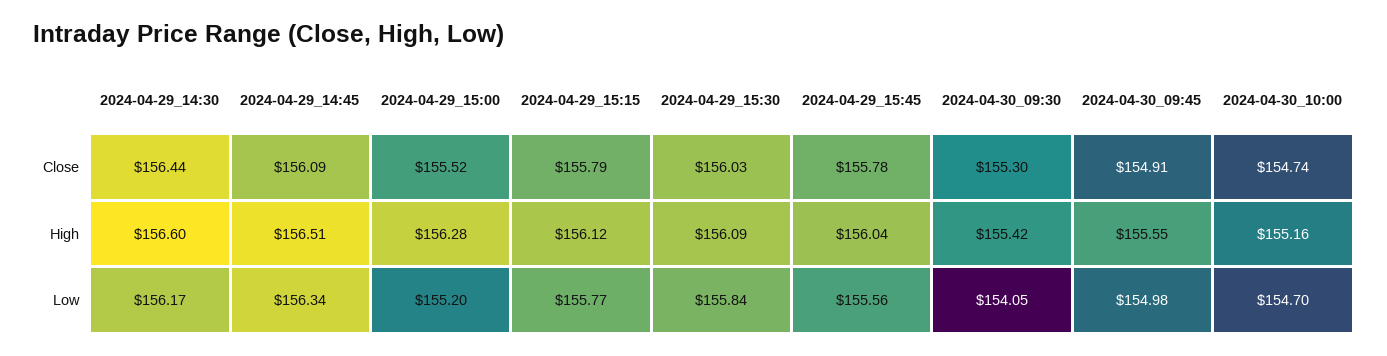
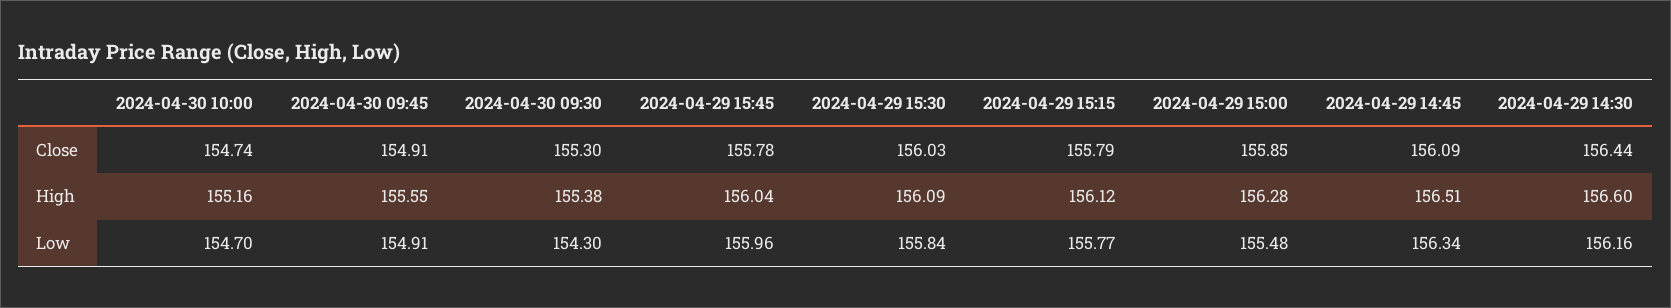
  {
    "2024-04-29_14:30": {
      "Close": 156.44,
      "High": 156.6,
-     "Low": 156.17
+     "Low": 156.16
    },
    "2024-04-29_14:45": {
      "Close": 156.09,
      "High": 156.51,
      "Low": 156.34
    },
    "2024-04-29_15:00": {
-     "Close": 155.52,
+     "Close": 155.85,
      "High": 156.28,
-     "Low": 155.2
+     "Low": 155.48
    },
    "2024-04-29_15:15": {
      "Close": 155.79,
      "High": 156.12,
      "Low": 155.77
    },
    "2024-04-29_15:30": {
      "Close": 156.03,
      "High": 156.09,
      "Low": 155.84
    },
    "2024-04-29_15:45": {
      "Close": 155.78,
      "High": 156.04,
-     "Low": 155.56
+     "Low": 155.96
    },
    "2024-04-30_09:30": {
      "Close": 155.3,
-     "High": 155.42,
+     "High": 155.38,
-     "Low": 154.05
+     "Low": 154.3
    },
    "2024-04-30_09:45": {
      "Close": 154.91,
      "High": 155.55,
-     "Low": 154.98
+     "Low": 154.91
    },
    "2024-04-30_10:00": {
      "Close": 154.74,
      "High": 155.16,
      "Low": 154.7
    }
  }

